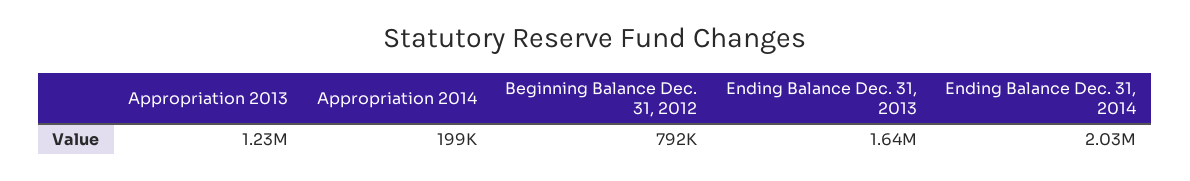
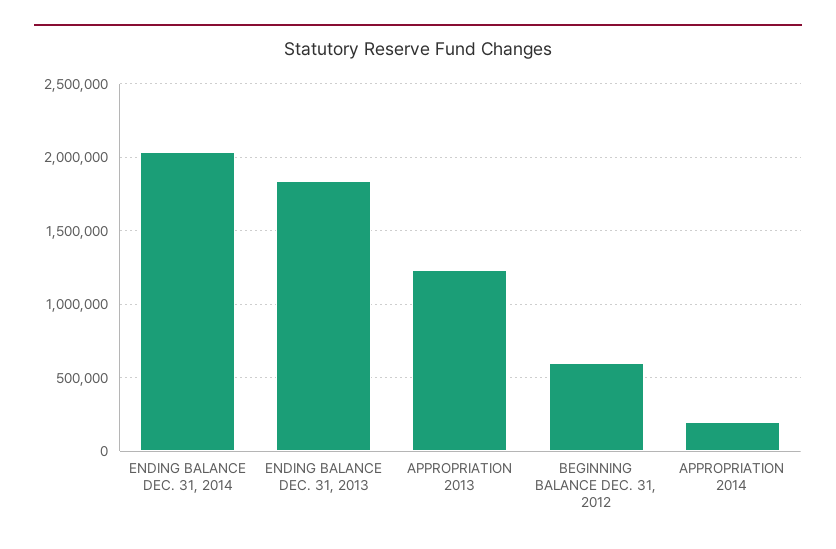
  {
    "Appropriation 2013": 1230000,
    "Appropriation 2014": 199000,
-   "Beginning Balance Dec. 31, 2012": 792000,
+   "Beginning Balance Dec. 31, 2012": 600000,
-   "Ending Balance Dec. 31, 2013": 1640000,
+   "Ending Balance Dec. 31, 2013": 1850000,
    "Ending Balance Dec. 31, 2014": 2030000
  }

